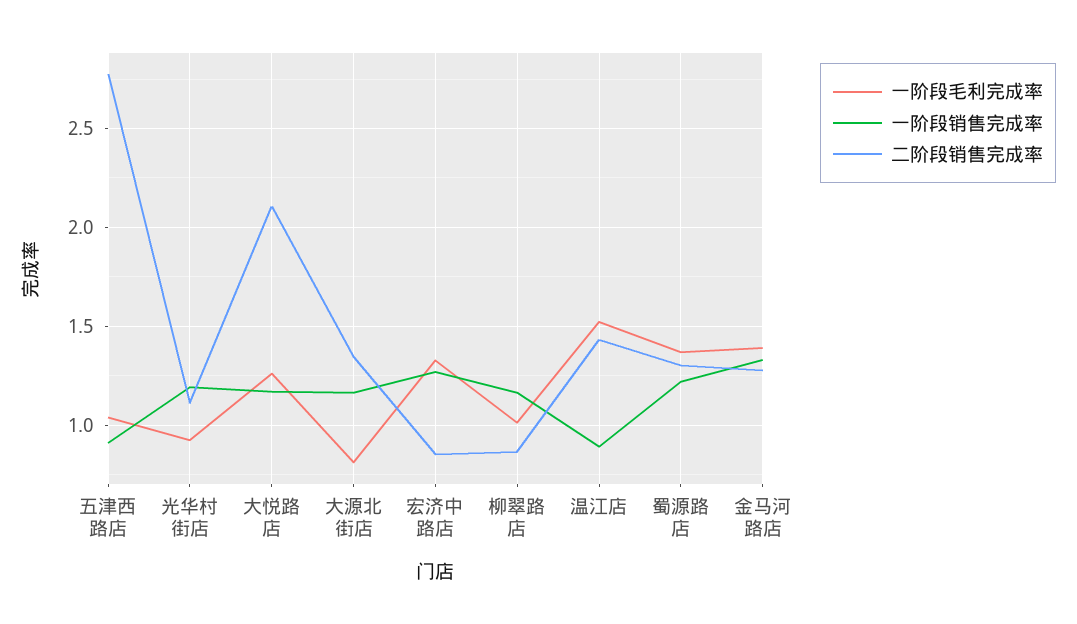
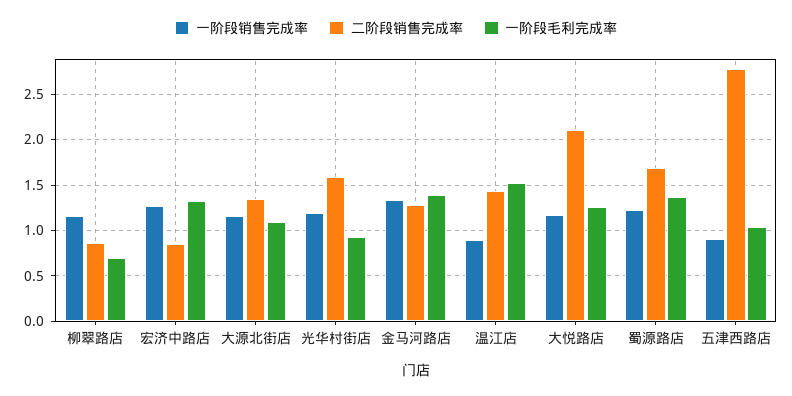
  {
    "一阶段毛利完成率": {
      "五津西路店": 1.05,
      "光华村街店": 0.9,
      "大悦路店": 1.25,
-     "大源北街店": 0.8,
+     "大源北街店": 1.1,
      "宏济中路店": 1.35,
-     "柳翠路店": 1,
+     "柳翠路店": 0.7,
      "温江店": 1.5,
      "蜀源路店": 1.35,
      "金马河路店": 1.4
    },
    "一阶段销售完成率": {
      "五津西路店": 0.9,
      "光华村街店": 1.2,
      "大悦路店": 1.15,
      "大源北街店": 1.15,
      "宏济中路店": 1.25,
      "柳翠路店": 1.15,
      "温江店": 0.9,
      "蜀源路店": 1.2,
      "金马河路店": 1.35
    },
    "二阶段销售完成率": {
      "五津西路店": 2.75,
-     "光华村街店": 1.1,
+     "光华村街店": 1.6,
      "大悦路店": 2.1,
      "大源北街店": 1.35,
      "宏济中路店": 0.85,
      "柳翠路店": 0.85,
      "温江店": 1.45,
-     "蜀源路店": 1.3,
+     "蜀源路店": 1.7,
      "金马河路店": 1.3
    }
  }

